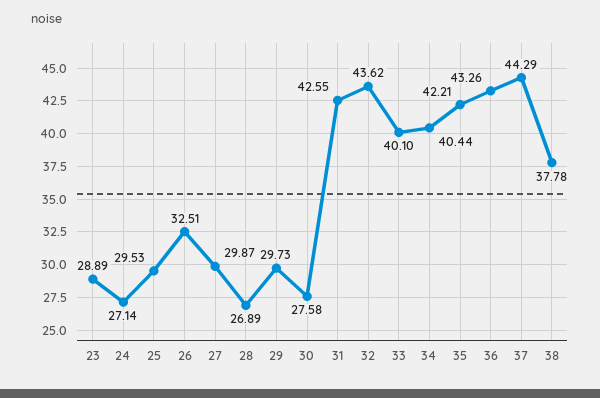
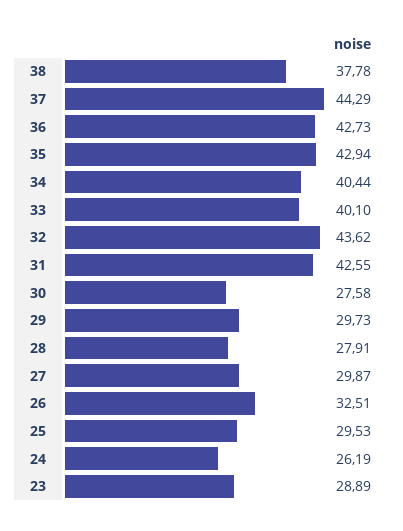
  {
    "23": 28.89,
-   "24": 27.14,
+   "24": 26.19,
    "25": 29.53,
    "26": 32.51,
    "27": 29.87,
-   "28": 26.89,
+   "28": 27.91,
    "29": 29.73,
    "30": 27.58,
    "31": 42.55,
    "32": 43.62,
    "33": 40.1,
    "34": 40.44,
-   "35": 42.21,
+   "35": 42.94,
-   "36": 43.26,
+   "36": 42.73,
    "37": 44.29,
    "38": 37.78
  }

